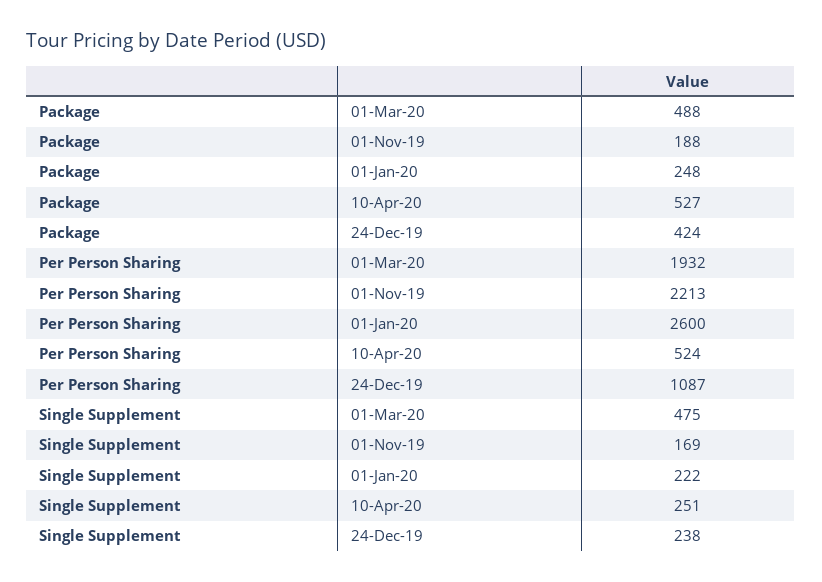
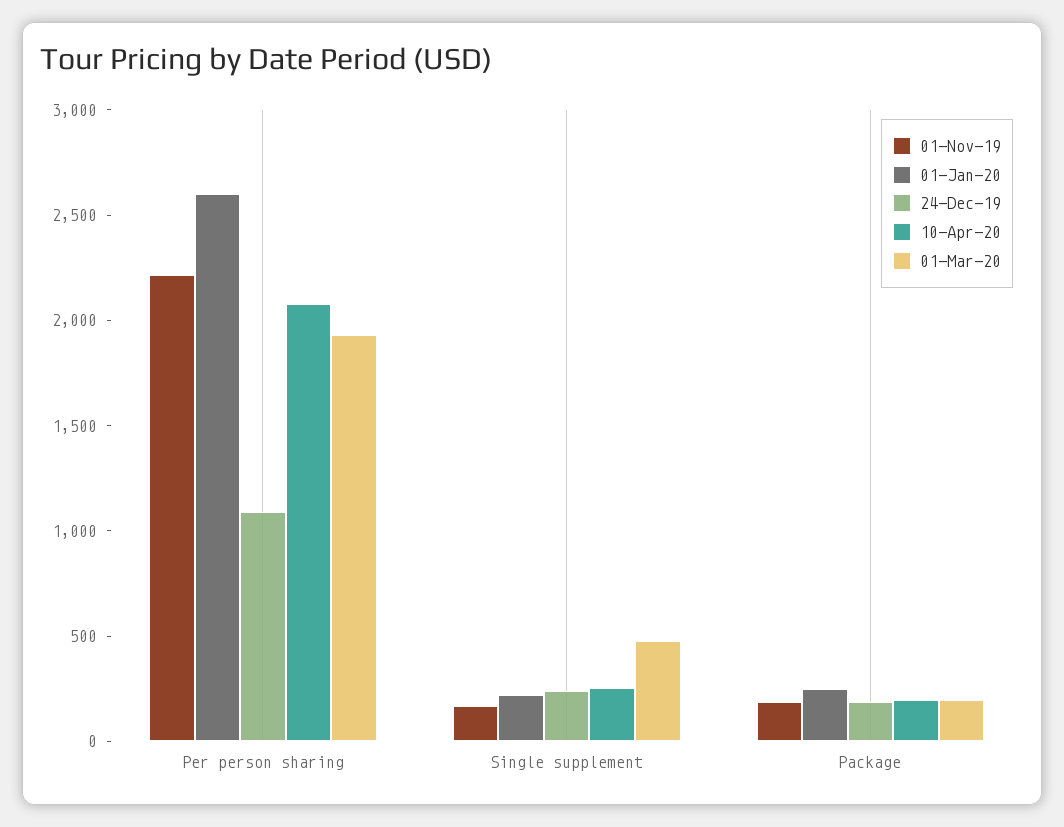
  {
    "01-Mar-20": {
-     "Package": 488,
+     "Package": 200,
      "Per Person Sharing": 1932,
      "Single Supplement": 475
    },
    "01-Nov-19": {
      "Package": 188,
      "Per Person Sharing": 2213,
      "Single Supplement": 169
    },
    "01-Jan-20": {
      "Package": 248,
      "Per Person Sharing": 2600,
      "Single Supplement": 222
    },
    "10-Apr-20": {
-     "Package": 527,
+     "Package": 200,
-     "Per Person Sharing": 524,
+     "Per Person Sharing": 2100,
      "Single Supplement": 251
    },
    "24-Dec-19": {
-     "Package": 424,
+     "Package": 200,
      "Per Person Sharing": 1087,
      "Single Supplement": 238
    }
  }

